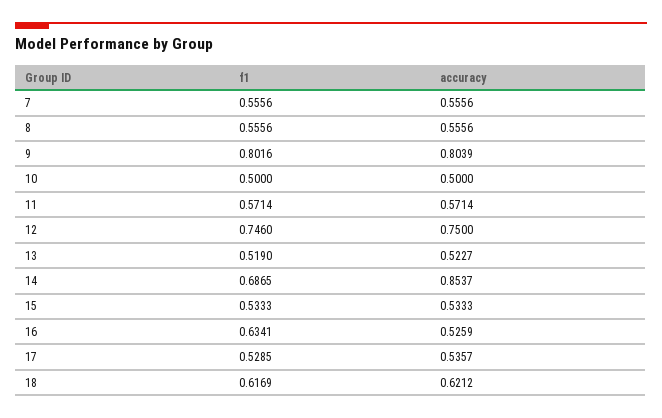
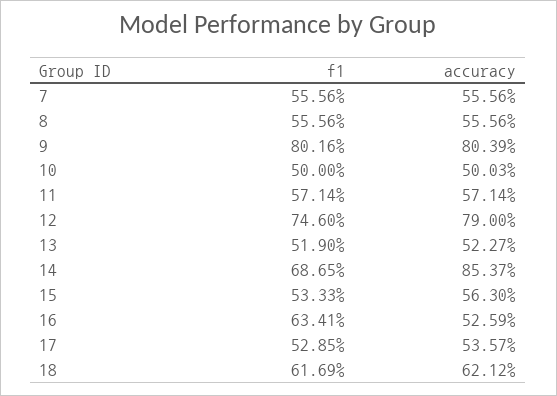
  {
    "f1": {
      "7": 0.5556,
      "8": 0.5556,
      "9": 0.8016,
      "10": 0.5,
      "11": 0.5714,
      "12": 0.746,
      "13": 0.519,
      "14": 0.6865,
      "15": 0.5333,
      "16": 0.6341,
      "17": 0.5285,
      "18": 0.6169
    },
    "accuracy": {
      "7": 0.5556,
      "8": 0.5556,
      "9": 0.8039,
-     "10": 0.5,
+     "10": 0.5003,
      "11": 0.5714,
-     "12": 0.75,
+     "12": 0.79,
      "13": 0.5227,
      "14": 0.8537,
-     "15": 0.5333,
+     "15": 0.563,
      "16": 0.5259,
      "17": 0.5357,
      "18": 0.6212
    }
  }

